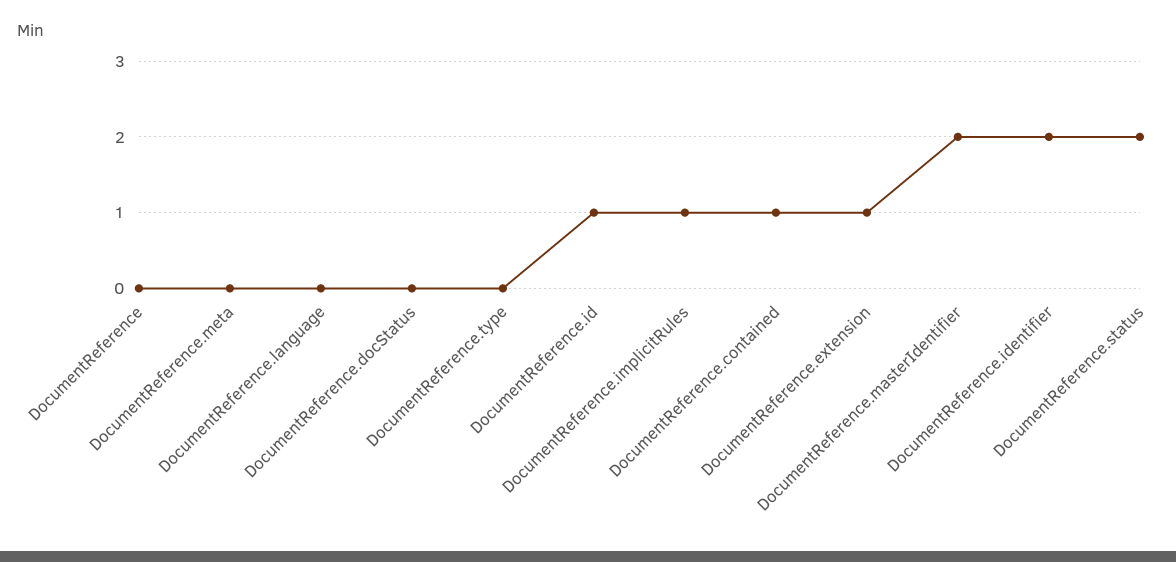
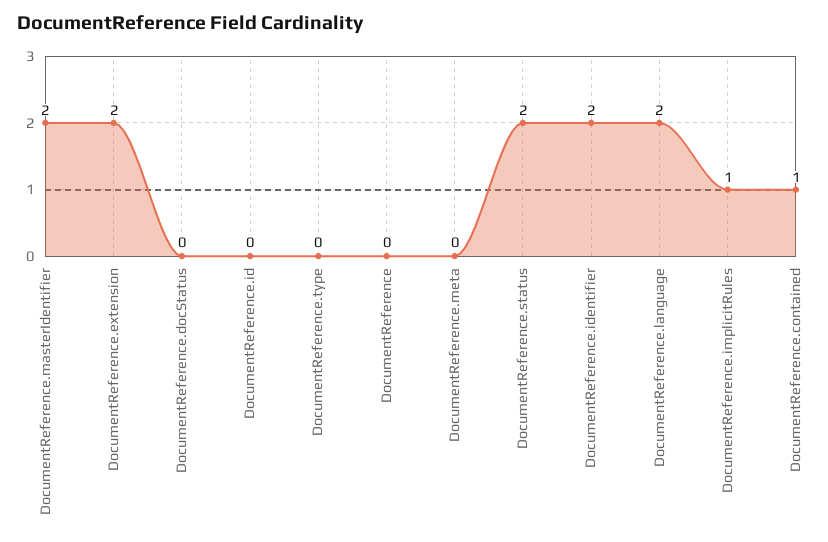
  {
    "DocumentReference": 0,
    "DocumentReference.meta": 0,
-   "DocumentReference.language": 0,
+   "DocumentReference.language": 2,
    "DocumentReference.docStatus": 0,
    "DocumentReference.type": 0,
-   "DocumentReference.id": 1,
+   "DocumentReference.id": 0,
    "DocumentReference.implicitRules": 1,
    "DocumentReference.contained": 1,
-   "DocumentReference.extension": 1,
+   "DocumentReference.extension": 2,
    "DocumentReference.masterIdentifier": 2,
    "DocumentReference.identifier": 2,
    "DocumentReference.status": 2
  }

